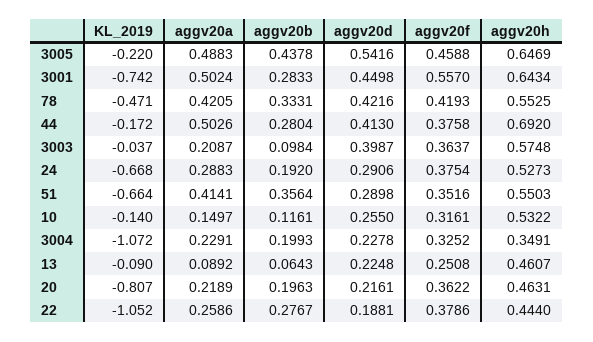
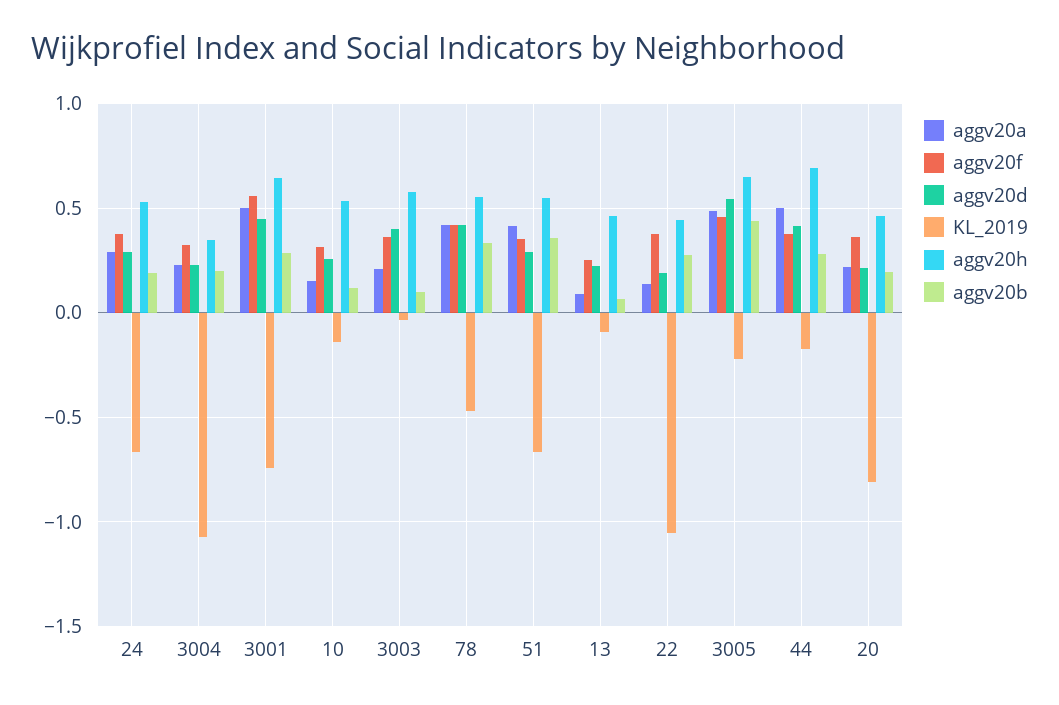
  {
    "KL_2019": {
      "3005": -0.22,
      "3001": -0.742,
      "78": -0.471,
      "44": -0.172,
      "3003": -0.037,
      "24": -0.668,
      "51": -0.664,
      "10": -0.14,
      "3004": -1.072,
      "13": -0.09,
      "20": -0.807,
      "22": -1.052
    },
    "aggv20a": {
      "3005": 0.4883,
      "3001": 0.5024,
      "78": 0.4205,
      "44": 0.5026,
      "3003": 0.2087,
      "24": 0.2883,
      "51": 0.4141,
      "10": 0.1497,
      "3004": 0.2291,
      "13": 0.0892,
      "20": 0.2189,
-     "22": 0.2586
+     "22": 0.15
    },
    "aggv20b": {
      "3005": 0.4378,
      "3001": 0.2833,
      "78": 0.3331,
      "44": 0.2804,
      "3003": 0.0984,
      "24": 0.192,
      "51": 0.3564,
      "10": 0.1161,
      "3004": 0.1993,
      "13": 0.0643,
      "20": 0.1963,
      "22": 0.2767
    },
    "aggv20d": {
      "3005": 0.5416,
      "3001": 0.4498,
      "78": 0.4216,
      "44": 0.413,
      "3003": 0.3987,
      "24": 0.2906,
      "51": 0.2898,
      "10": 0.255,
      "3004": 0.2278,
      "13": 0.2248,
      "20": 0.2161,
      "22": 0.1881
    },
    "aggv20f": {
      "3005": 0.4588,
      "3001": 0.557,
      "78": 0.4193,
      "44": 0.3758,
      "3003": 0.3637,
      "24": 0.3754,
      "51": 0.3516,
      "10": 0.3161,
      "3004": 0.3252,
      "13": 0.2508,
      "20": 0.3622,
      "22": 0.3786
    },
    "aggv20h": {
      "3005": 0.6469,
      "3001": 0.6434,
      "78": 0.5525,
      "44": 0.692,
      "3003": 0.5748,
      "24": 0.5273,
      "51": 0.5503,
      "10": 0.5322,
      "3004": 0.3491,
      "13": 0.4607,
      "20": 0.4631,
      "22": 0.444
    }
  }

